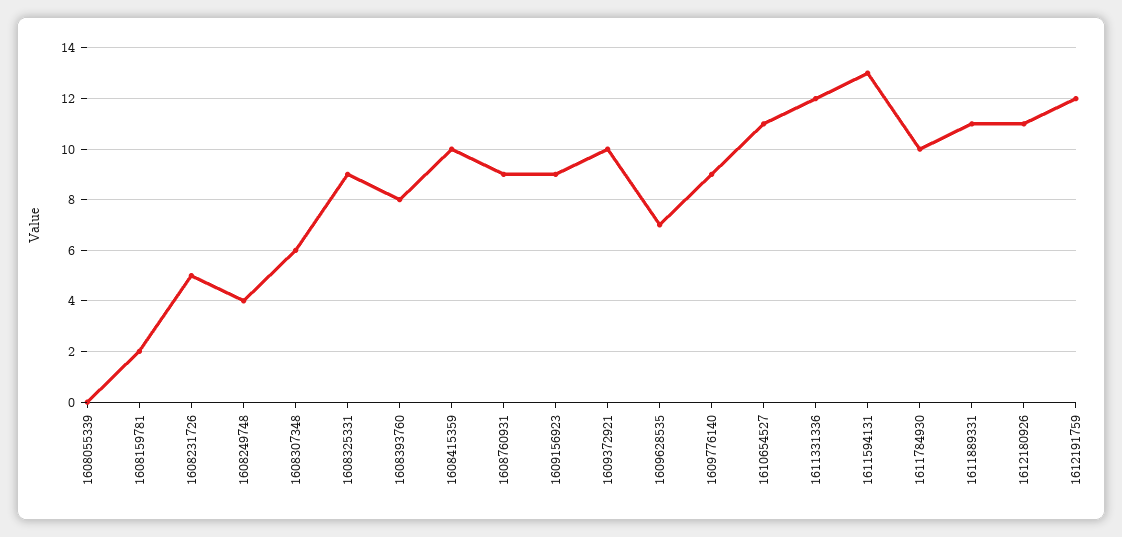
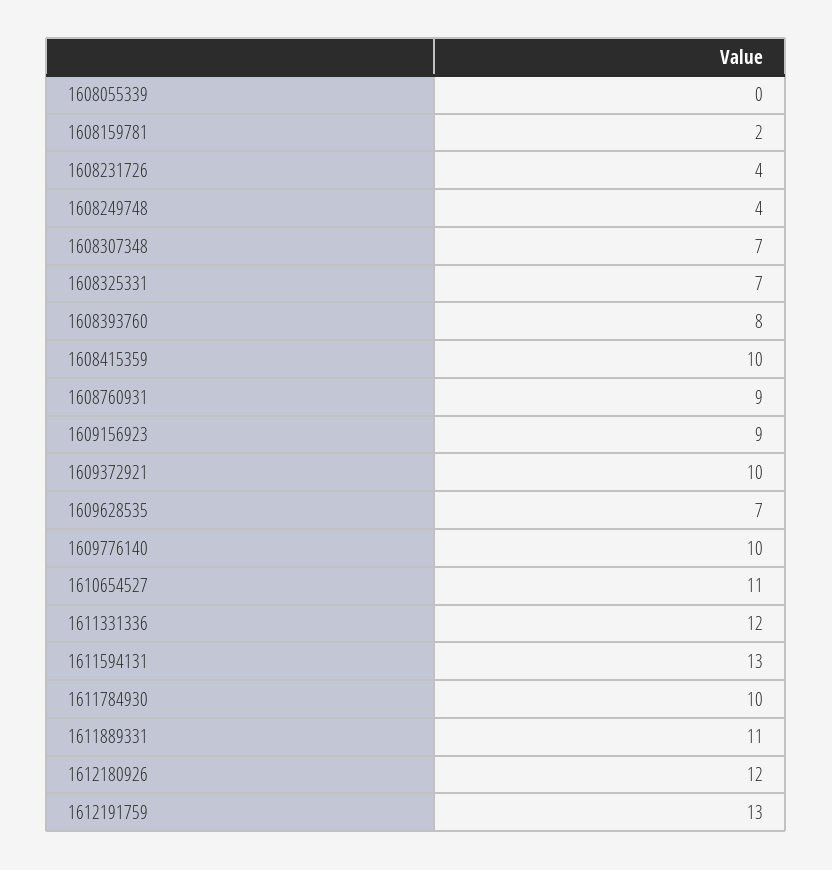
  {
    "1608055339": 0,
    "1608159781": 2,
-   "1608231726": 5,
+   "1608231726": 4,
    "1608249748": 4,
-   "1608307348": 6,
+   "1608307348": 7,
-   "1608325331": 9,
+   "1608325331": 7,
    "1608393760": 8,
    "1608415359": 10,
    "1608760931": 9,
    "1609156923": 9,
    "1609372921": 10,
    "1609628535": 7,
-   "1609776140": 9,
+   "1609776140": 10,
    "1610654527": 11,
    "1611331336": 12,
    "1611594131": 13,
    "1611784930": 10,
    "1611889331": 11,
-   "1612180926": 11,
+   "1612180926": 12,
-   "1612191759": 12
+   "1612191759": 13
  }

